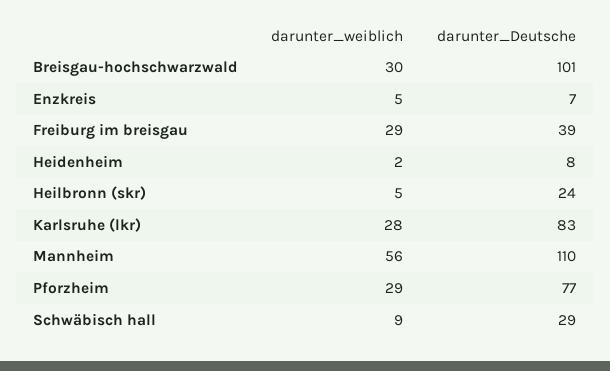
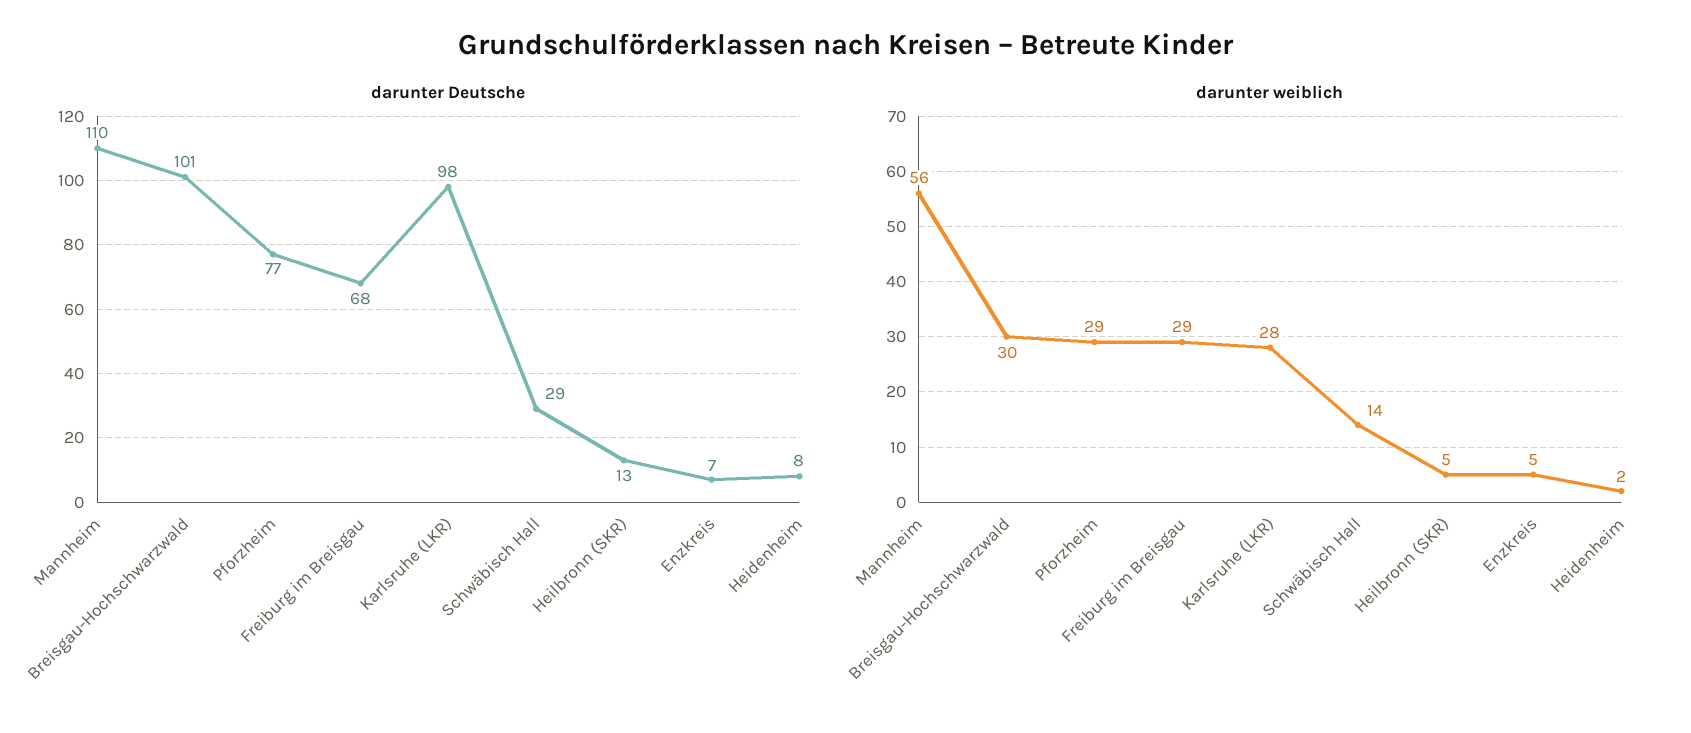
  {
    "darunter_weiblich": {
      "Breisgau-hochschwarzwald": 30,
      "Enzkreis": 5,
      "Freiburg im breisgau": 29,
      "Heidenheim": 2,
      "Heilbronn (skr)": 5,
      "Karlsruhe (lkr)": 28,
      "Mannheim": 56,
      "Pforzheim": 29,
-     "Schwäbisch hall": 9
+     "Schwäbisch hall": 14
    },
    "darunter_Deutsche": {
      "Breisgau-hochschwarzwald": 101,
      "Enzkreis": 7,
-     "Freiburg im breisgau": 39,
+     "Freiburg im breisgau": 68,
      "Heidenheim": 8,
-     "Heilbronn (skr)": 24,
+     "Heilbronn (skr)": 13,
-     "Karlsruhe (lkr)": 83,
+     "Karlsruhe (lkr)": 98,
      "Mannheim": 110,
      "Pforzheim": 77,
      "Schwäbisch hall": 29
    }
  }

